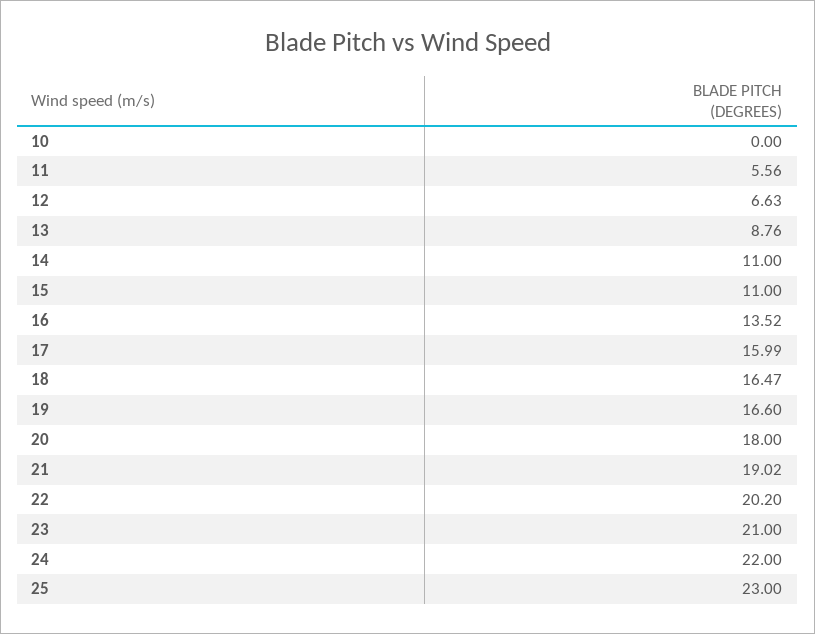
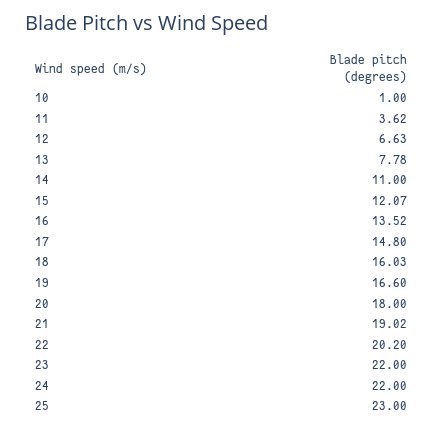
  {
-   "10": 0,
+   "10": 1,
-   "11": 5.56,
+   "11": 3.62,
    "12": 6.63,
-   "13": 8.76,
+   "13": 7.78,
    "14": 11,
-   "15": 11,
+   "15": 12.07,
    "16": 13.52,
-   "17": 15.99,
+   "17": 14.8,
-   "18": 16.47,
+   "18": 16.03,
    "19": 16.6,
    "20": 18,
    "21": 19.02,
    "22": 20.2,
-   "23": 21,
+   "23": 22,
    "24": 22,
    "25": 23
  }

